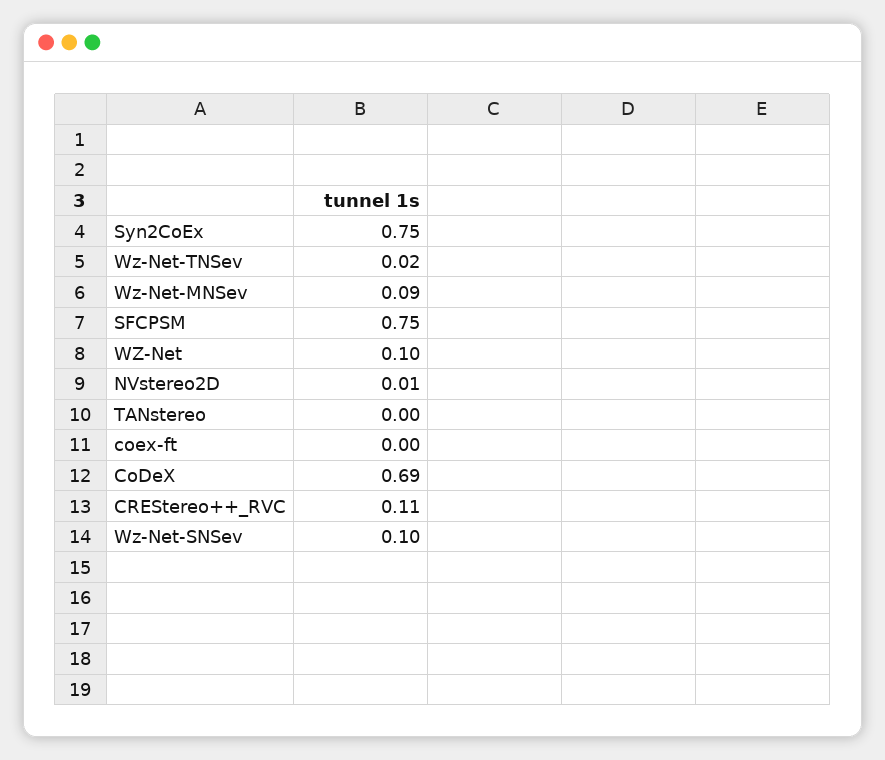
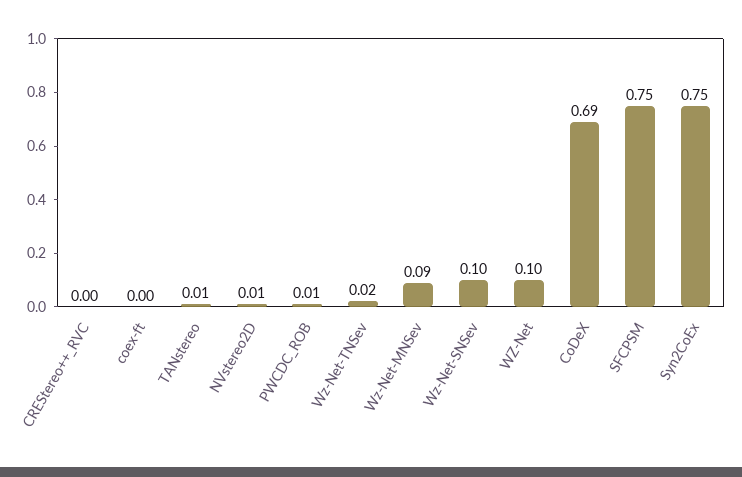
  {
    "Syn2CoEx": 0.75,
    "Wz-Net-TNSev": 0.02,
    "Wz-Net-MNSev": 0.09,
    "SFCPSM": 0.75,
    "WZ-Net": 0.1,
    "NVstereo2D": 0.01,
-   "TANstereo": 0,
+   "TANstereo": 0.01,
    "coex-ft": 0,
    "CoDeX": 0.69,
-   "CREStereo++_RVC": 0.11,
+   "CREStereo++_RVC": 0,
-   "Wz-Net-SNSev": 0.1
+   "Wz-Net-SNSev": 0.1,
+   "PWCDC_ROB": 0.01
  }

